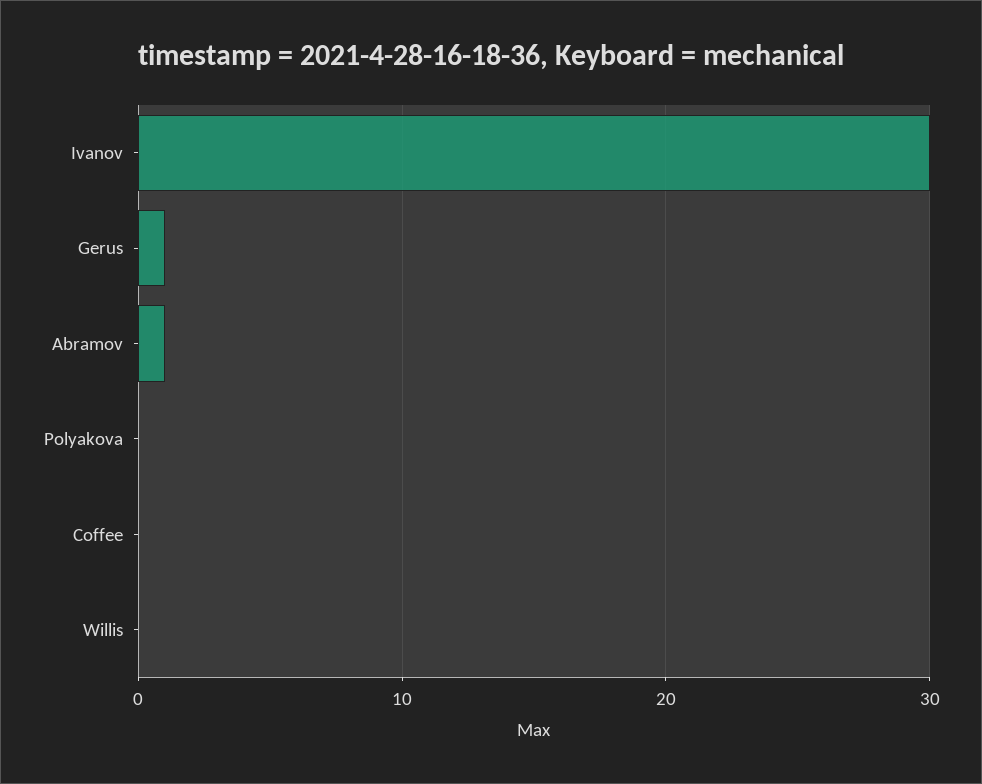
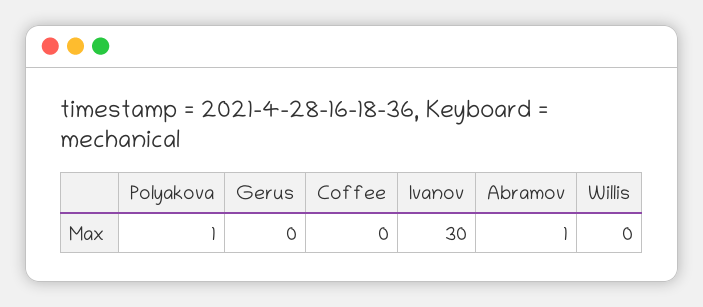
  {
    "Ivanov": 30,
-   "Gerus": 1,
+   "Gerus": 0,
    "Abramov": 1,
-   "Polyakova": 0,
+   "Polyakova": 1,
    "Coffee": 0,
    "Willis": 0
  }

